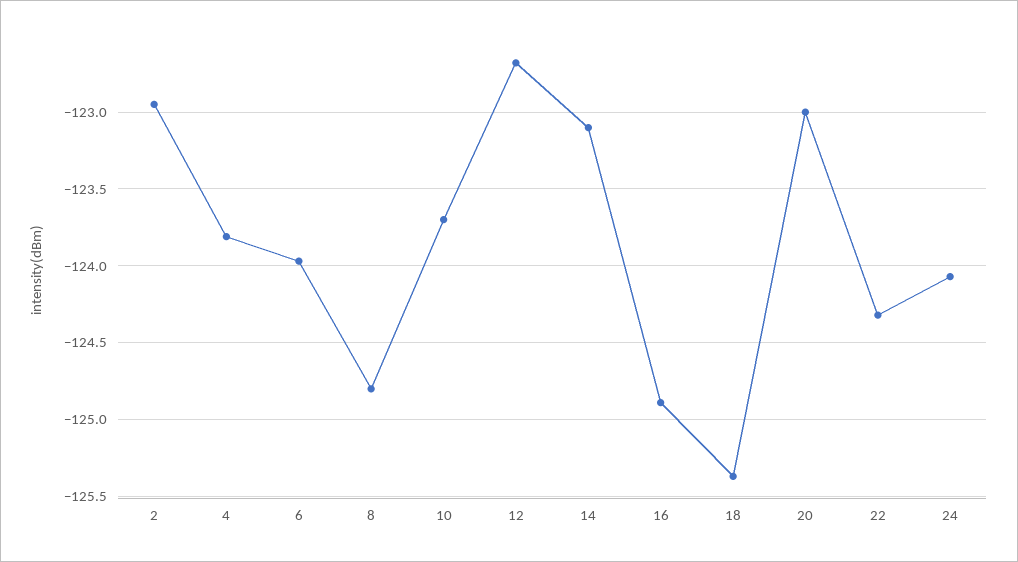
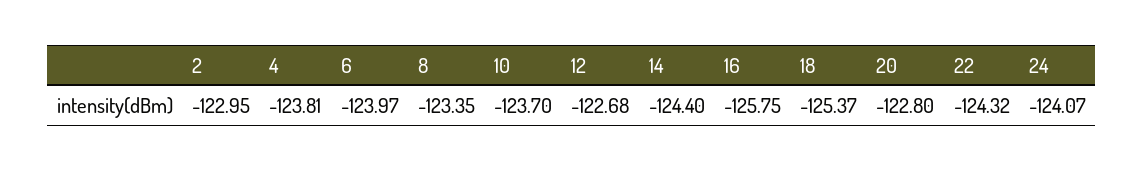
  {
    "2": -122.95,
    "4": -123.81,
    "6": -123.97,
-   "8": -124.8,
+   "8": -123.35,
    "10": -123.7,
    "12": -122.68,
-   "14": -123.1,
+   "14": -124.4,
-   "16": -124.9,
+   "16": -125.75,
    "18": -125.37,
-   "20": -123,
+   "20": -122.8,
    "22": -124.32,
    "24": -124.07
  }

